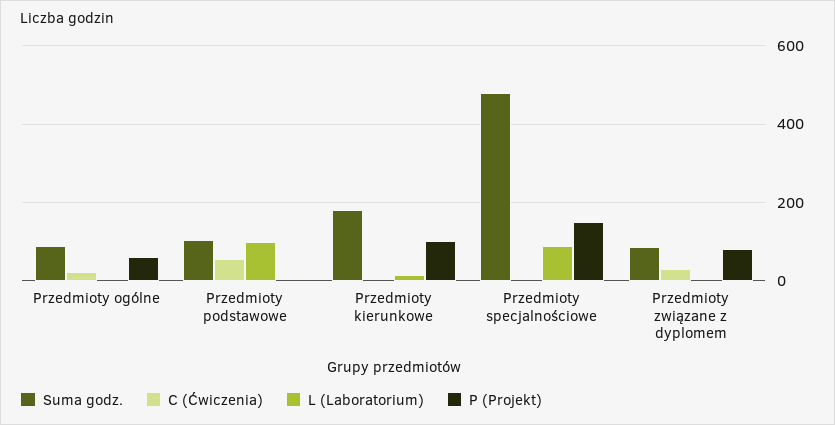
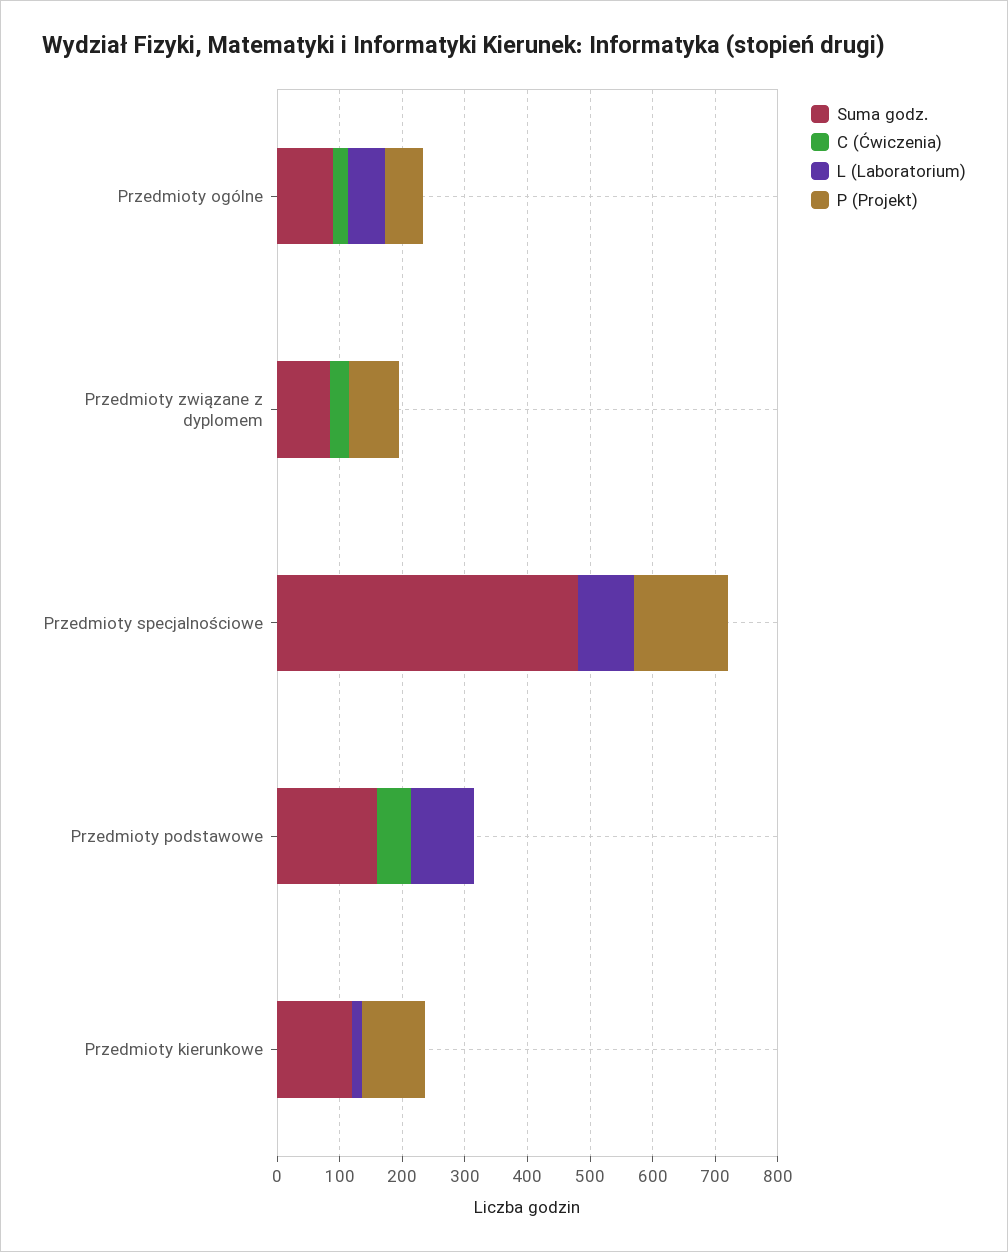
  {
    "Suma godz.": {
      "Przedmioty ogólne": 100,
-     "Przedmioty podstawowe": 100,
+     "Przedmioty podstawowe": 160,
-     "Przedmioty kierunkowe": 180,
+     "Przedmioty kierunkowe": 120,
      "Przedmioty specjalnościowe": 480,
      "Przedmioty związane z dyplomem": 80
    },
    "C (Ćwiczenia)": {
      "Przedmioty ogólne": 20,
      "Przedmioty podstawowe": 60,
      "Przedmioty kierunkowe": 0,
      "Przedmioty specjalnościowe": 0,
      "Przedmioty związane z dyplomem": 40
    },
    "L (Laboratorium)": {
-     "Przedmioty ogólne": 0,
+     "Przedmioty ogólne": 60,
      "Przedmioty podstawowe": 100,
      "Przedmioty kierunkowe": 20,
      "Przedmioty specjalnościowe": 100,
      "Przedmioty związane z dyplomem": 0
    },
    "P (Projekt)": {
      "Przedmioty ogólne": 60,
      "Przedmioty podstawowe": 0,
      "Przedmioty kierunkowe": 100,
      "Przedmioty specjalnościowe": 160,
      "Przedmioty związane z dyplomem": 80
    }
  }

